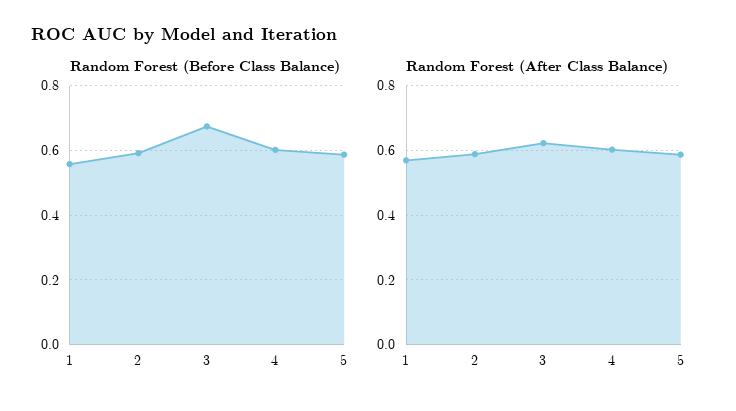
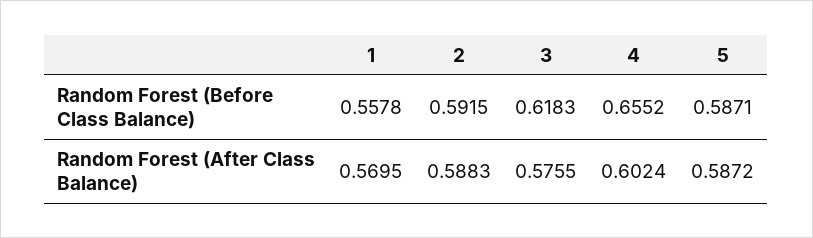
  {
    "Random Forest (Before Class Balance)": {
      "1": 0.5578,
      "2": 0.5915,
-     "3": 0.68,
+     "3": 0.6183,
-     "4": 0.6,
+     "4": 0.6552,
      "5": 0.5871
    },
    "Random Forest (After Class Balance)": {
      "1": 0.5695,
      "2": 0.5883,
-     "3": 0.62,
+     "3": 0.5755,
      "4": 0.6024,
      "5": 0.5872
    }
  }

